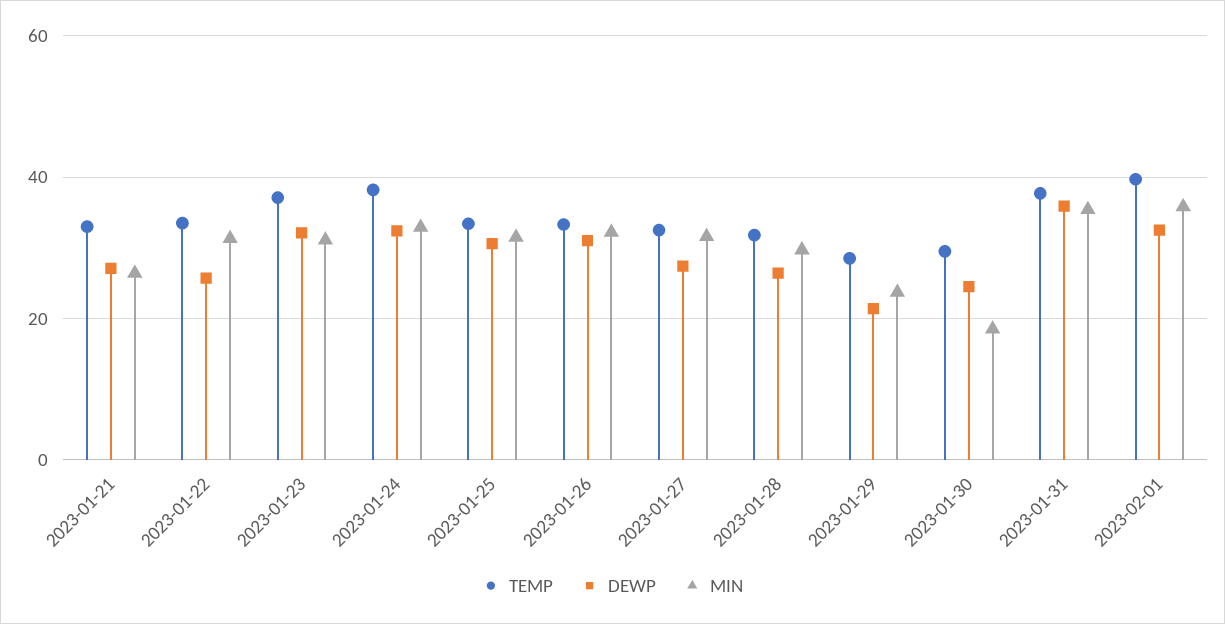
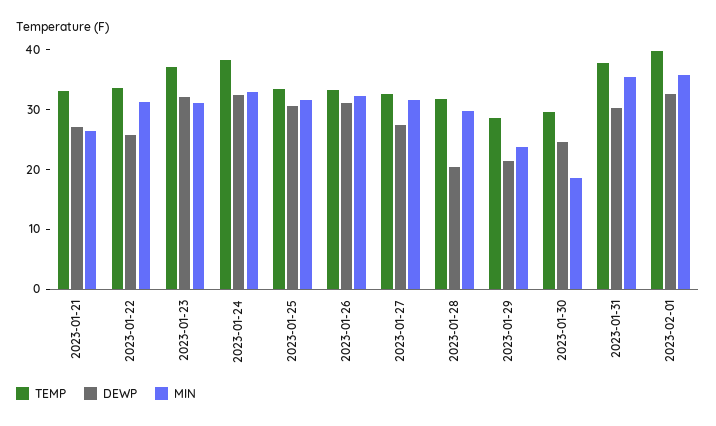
  {
    "TEMP": {
      "2023-01-21": 34,
      "2023-01-22": 34,
      "2023-01-23": 38,
      "2023-01-24": 38,
      "2023-01-25": 34,
      "2023-01-26": 34,
      "2023-01-27": 32,
      "2023-01-28": 32,
      "2023-01-29": 28,
      "2023-01-30": 30,
      "2023-01-31": 38,
      "2023-02-01": 40
    },
    "DEWP": {
      "2023-01-21": 28,
      "2023-01-22": 26,
      "2023-01-23": 32,
      "2023-01-24": 32,
      "2023-01-25": 30,
      "2023-01-26": 32,
      "2023-01-27": 28,
-     "2023-01-28": 26,
+     "2023-01-28": 20,
      "2023-01-29": 22,
      "2023-01-30": 24,
-     "2023-01-31": 36,
+     "2023-01-31": 30,
      "2023-02-01": 32
    },
    "MIN": {
      "2023-01-21": 26,
      "2023-01-22": 32,
      "2023-01-23": 32,
      "2023-01-24": 32,
      "2023-01-25": 32,
      "2023-01-26": 32,
      "2023-01-27": 32,
      "2023-01-28": 30,
      "2023-01-29": 24,
      "2023-01-30": 18,
      "2023-01-31": 36,
      "2023-02-01": 36
    }
  }

